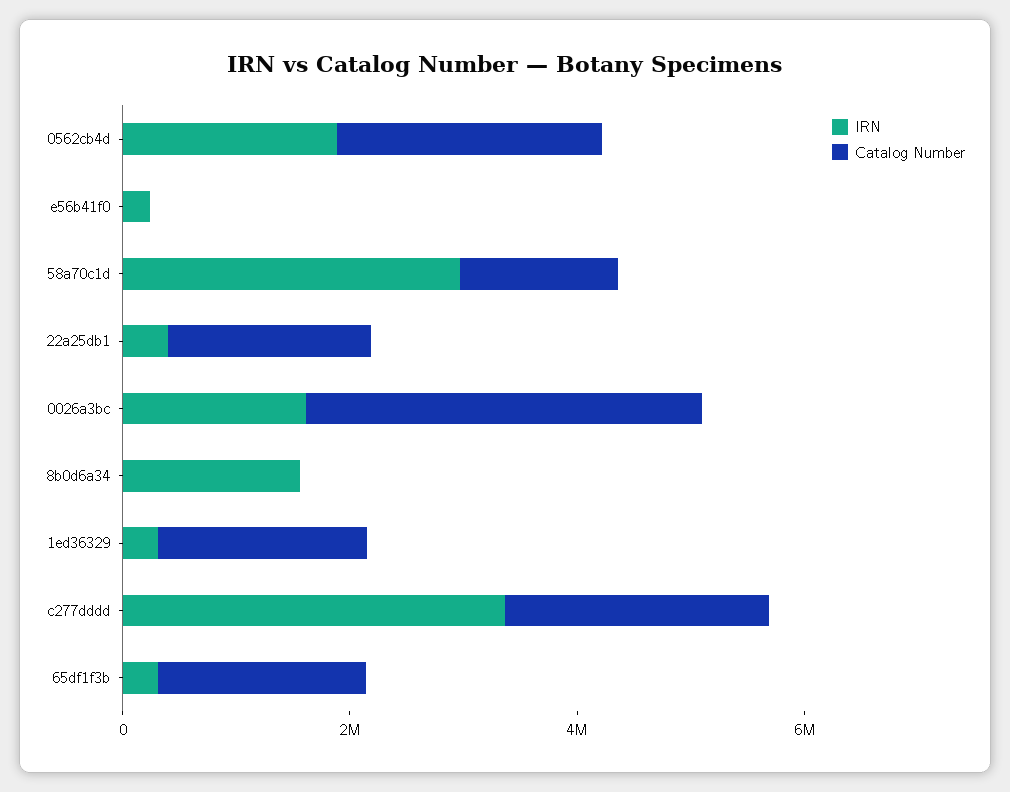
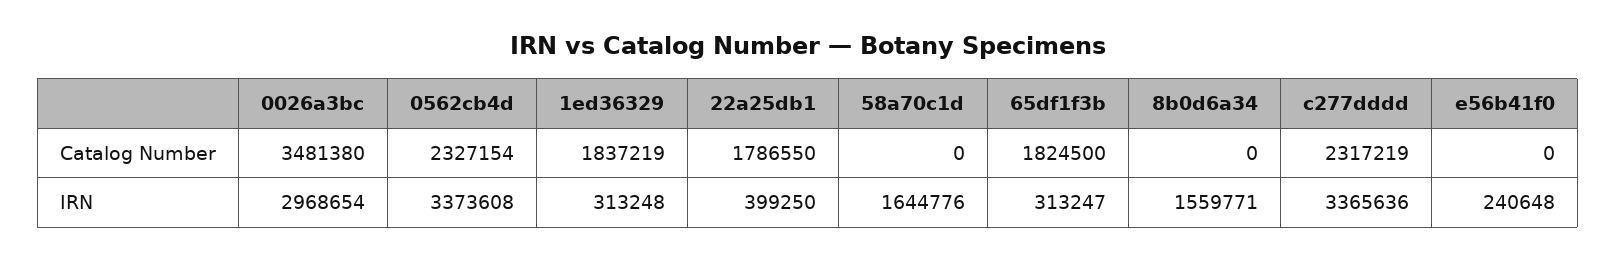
  {
    "IRN": {
-     "0562cb4d": 2000000,
+     "0562cb4d": 3373608,
      "e56b41f0": 240648,
-     "58a70c1d": 3000000,
+     "58a70c1d": 1644776,
      "22a25db1": 399250,
-     "0026a3bc": 1500000,
+     "0026a3bc": 2968654,
      "8b0d6a34": 1559771,
      "1ed36329": 313248,
      "c277dddd": 3365636,
      "65df1f3b": 313247
    },
    "Catalog Number": {
      "0562cb4d": 2327154,
      "e56b41f0": 0,
-     "58a70c1d": 1500000,
+     "58a70c1d": 0,
      "22a25db1": 1786550,
      "0026a3bc": 3481380,
      "8b0d6a34": 0,
      "1ed36329": 1837219,
      "c277dddd": 2317219,
      "65df1f3b": 1824500
    }
  }

